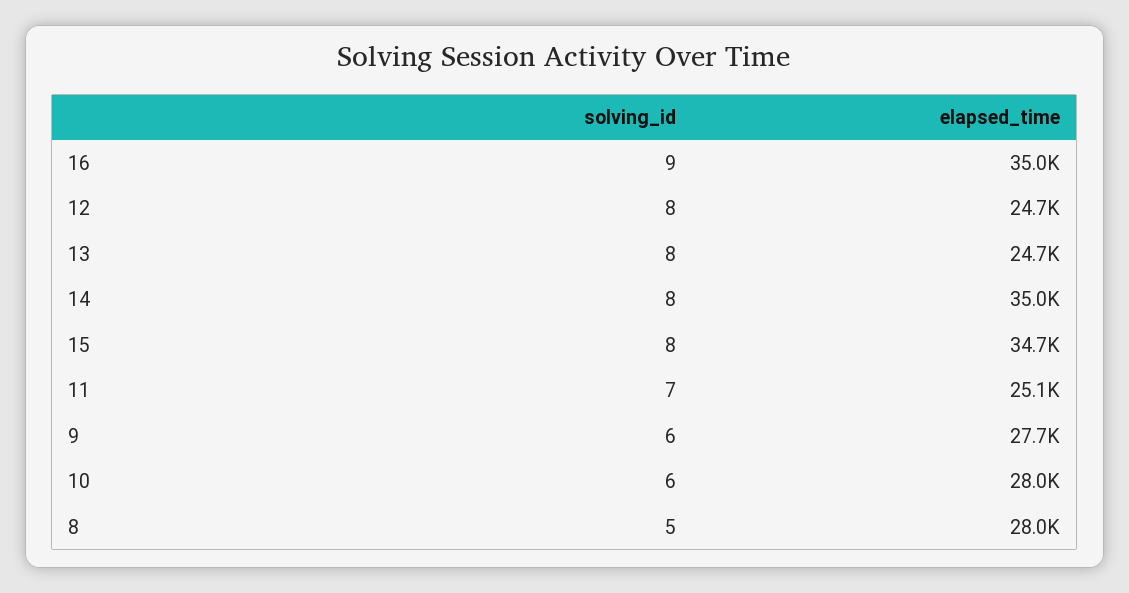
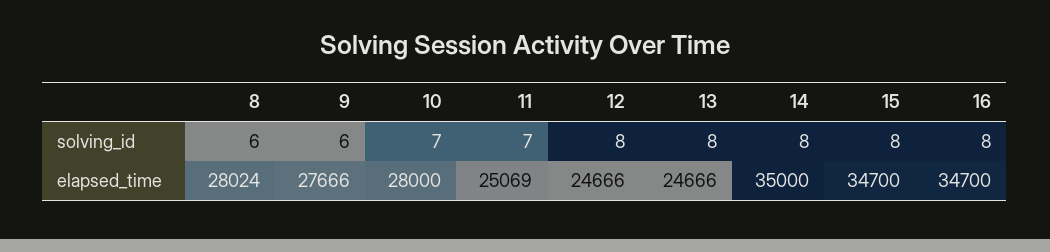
  {
    "solving_id": {
-     "16": 9,
+     "16": 8,
      "12": 8,
      "13": 8,
      "14": 8,
      "15": 8,
      "11": 7,
      "9": 6,
-     "10": 6,
+     "10": 7,
-     "8": 5
+     "8": 6
    },
    "elapsed_time": {
-     "16": 35000,
+     "16": 34700,
      "12": 24666,
      "13": 24666,
      "14": 35000,
      "15": 34700,
      "11": 25069,
      "9": 27666,
      "10": 28000,
      "8": 28024
    }
  }

